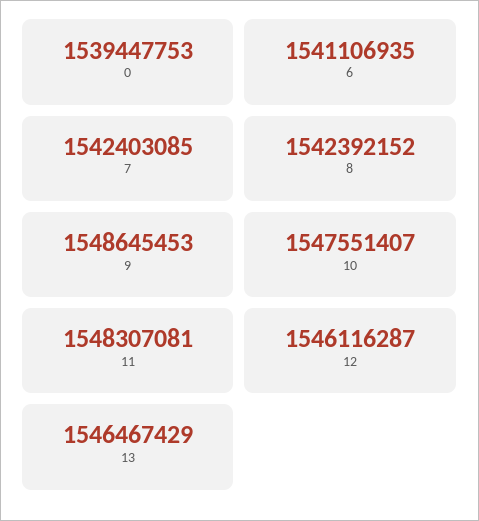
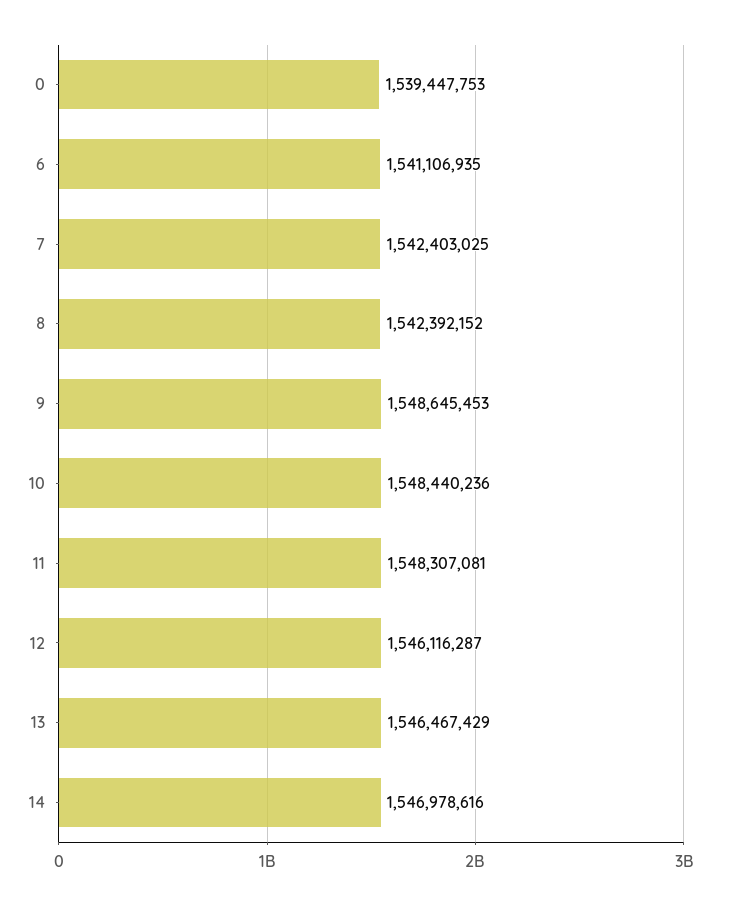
  {
    "0": 1539447753,
    "6": 1541106935,
-   "7": 1542403085,
+   "7": 1542403025,
    "8": 1542392152,
    "9": 1548645453,
-   "10": 1547551407,
+   "10": 1548440236,
    "11": 1548307081,
    "12": 1546116287,
-   "13": 1546467429
+   "13": 1546467429,
+   "14": 1546978616
  }

